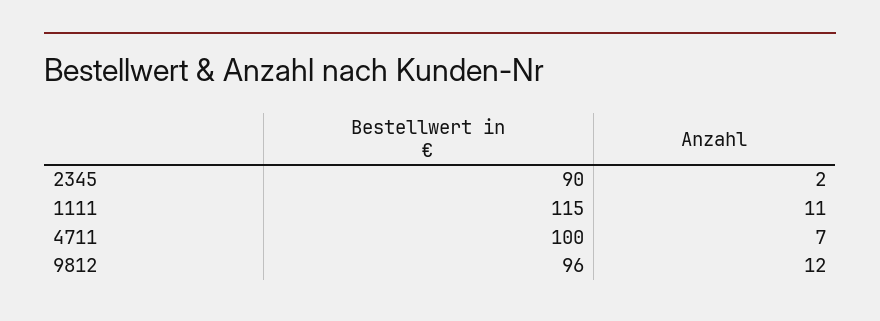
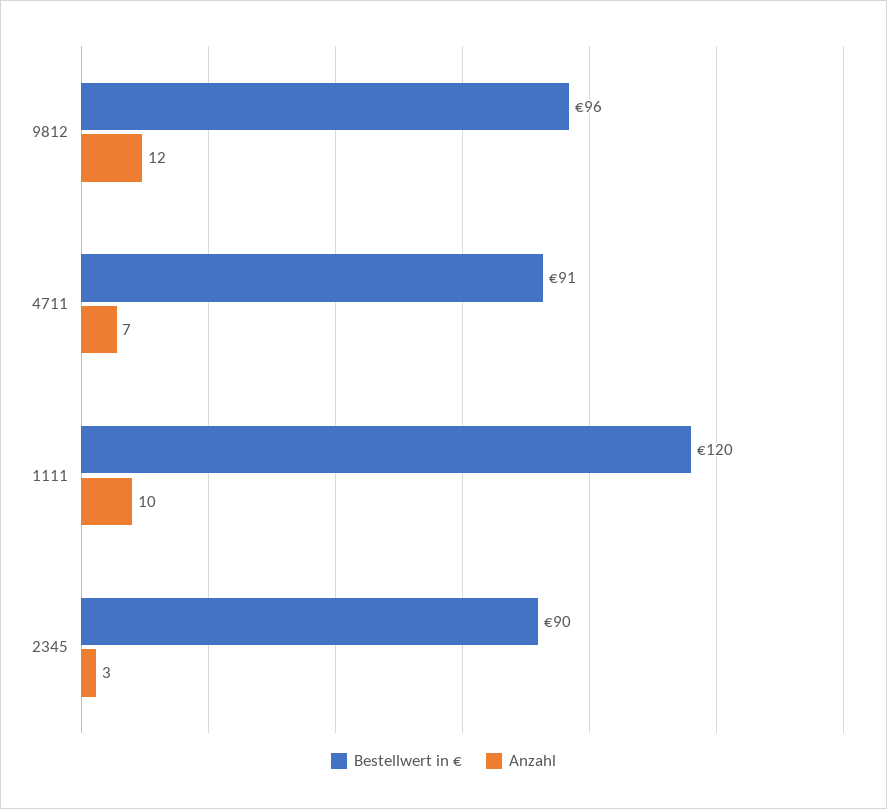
  {
    "Bestellwert in €": {
      "2345": 90,
-     "1111": 115,
+     "1111": 120,
-     "4711": 100,
+     "4711": 91,
      "9812": 96
    },
    "Anzahl": {
-     "2345": 2,
+     "2345": 3,
-     "1111": 11,
+     "1111": 10,
      "4711": 7,
      "9812": 12
    }
  }

